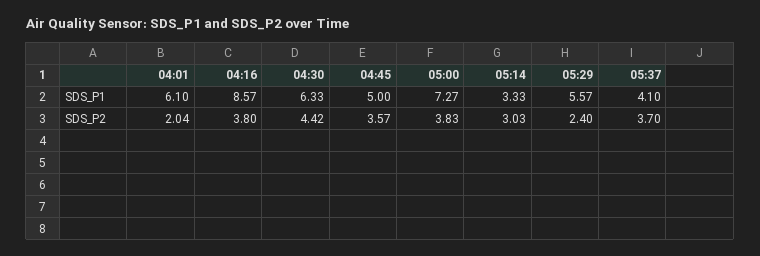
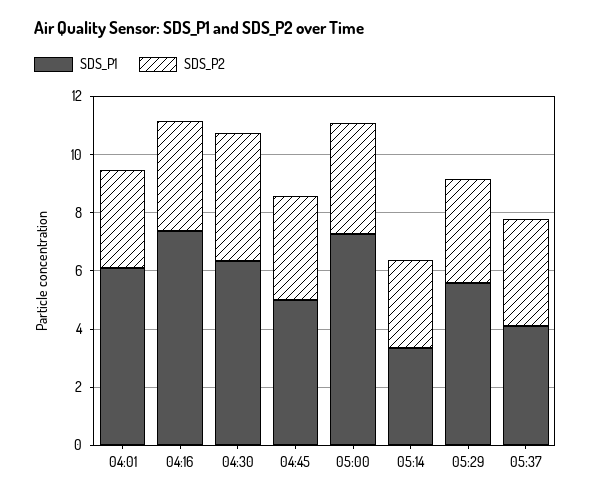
  {
    "SDS_P1": {
      "04:01": 6.1,
-     "04:16": 8.57,
+     "04:16": 7.5,
      "04:30": 6.33,
      "04:45": 5,
      "05:00": 7.27,
      "05:14": 3.33,
      "05:29": 5.57,
      "05:37": 4.1
    },
    "SDS_P2": {
-     "04:01": 2.04,
+     "04:01": 3.5,
      "04:16": 3.8,
      "04:30": 4.42,
      "04:45": 3.57,
      "05:00": 3.83,
      "05:14": 3.03,
-     "05:29": 2.4,
+     "05:29": 3.5,
      "05:37": 3.7
    }
  }

